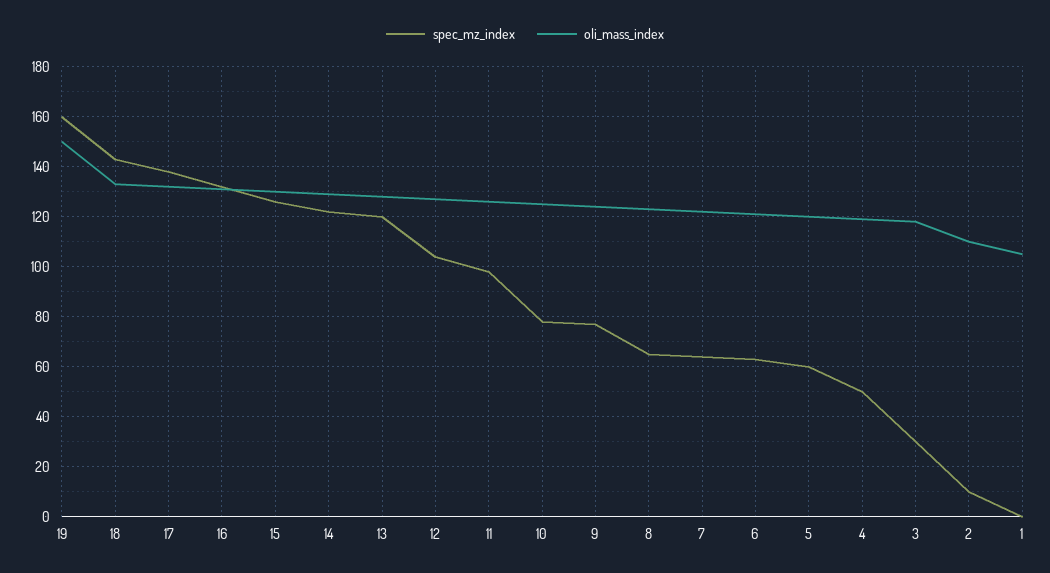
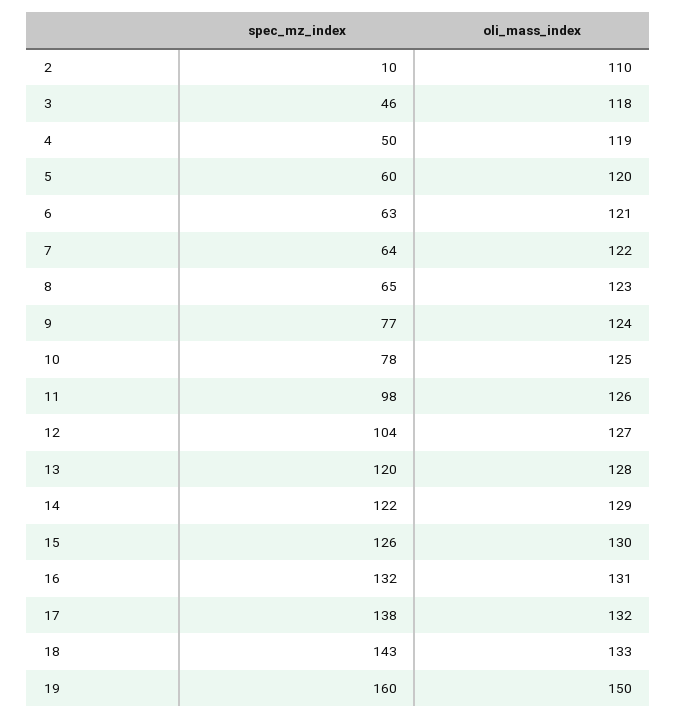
  {
    "spec_mz_index": {
      "19": 160,
      "18": 143,
      "17": 138,
      "16": 132,
      "15": 126,
      "14": 122,
      "13": 120,
      "12": 104,
      "11": 98,
      "10": 78,
      "9": 77,
      "8": 65,
      "7": 64,
      "6": 63,
      "5": 60,
      "4": 50,
-     "3": 30,
+     "3": 46,
-     "2": 10,
+     "2": 10
-     "1": 0
    },
    "oli_mass_index": {
      "19": 150,
      "18": 133,
      "17": 132,
      "16": 131,
      "15": 130,
      "14": 129,
      "13": 128,
      "12": 127,
      "11": 126,
      "10": 125,
      "9": 124,
      "8": 123,
      "7": 122,
      "6": 121,
      "5": 120,
      "4": 119,
      "3": 118,
-     "2": 110,
+     "2": 110
-     "1": 105
    }
  }

